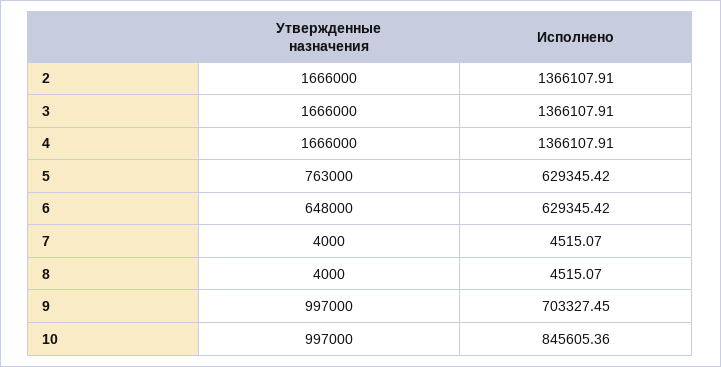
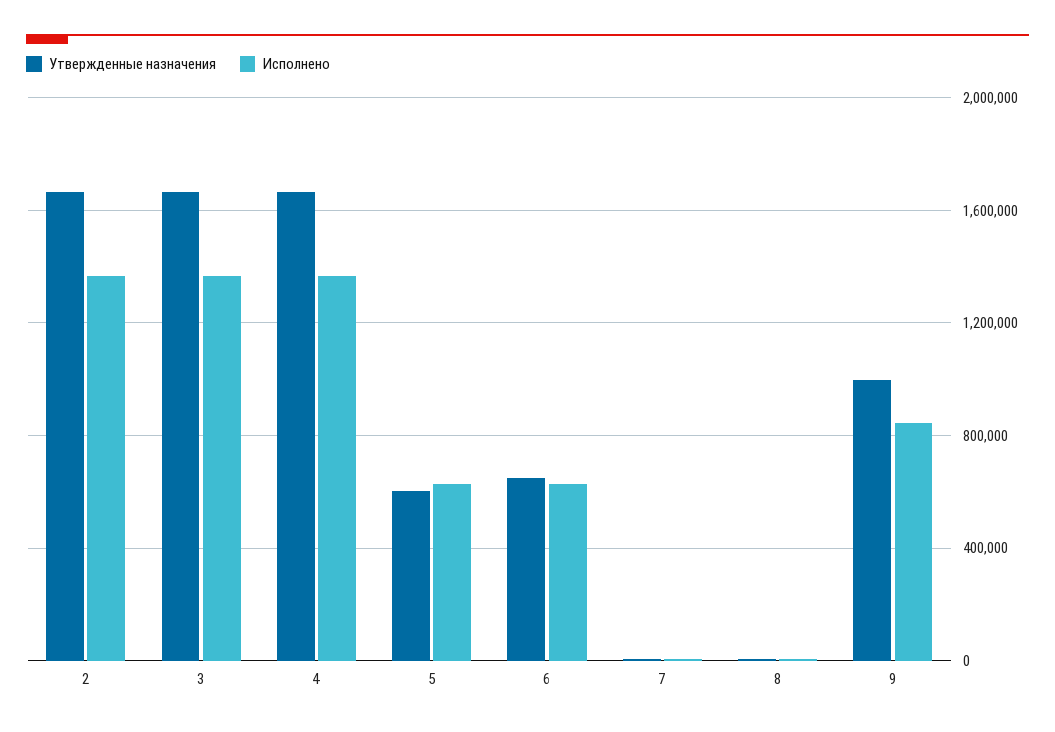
  {
    "Утвержденные назначения": {
      "2": 1666000,
      "3": 1666000,
      "4": 1666000,
-     "5": 763000,
+     "5": 600000,
      "6": 648000,
      "7": 4000,
      "8": 4000,
-     "9": 997000,
+     "9": 997000
-     "10": 997000
    },
    "Исполнено": {
      "2": 1366107.91,
      "3": 1366107.91,
      "4": 1366107.91,
      "5": 629345.42,
      "6": 629345.42,
      "7": 4515.07,
      "8": 4515.07,
-     "9": 703327.45,
+     "9": 850000
-     "10": 845605.36
    }
  }

